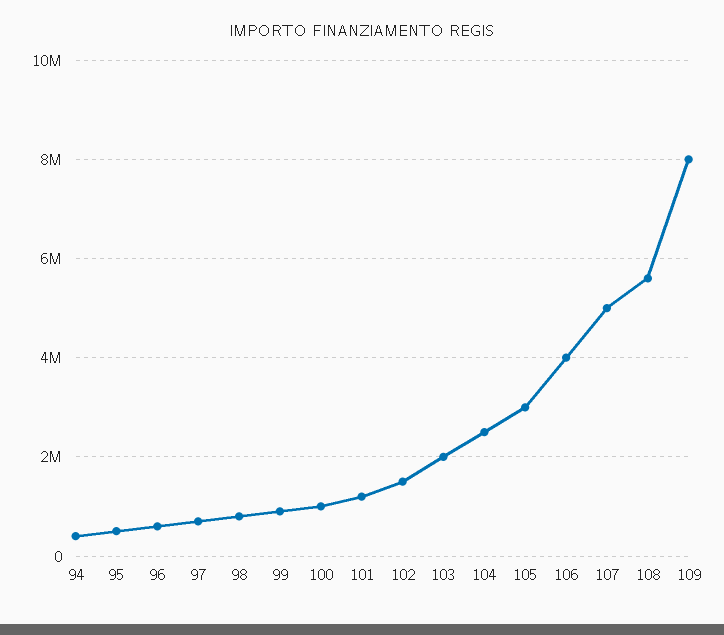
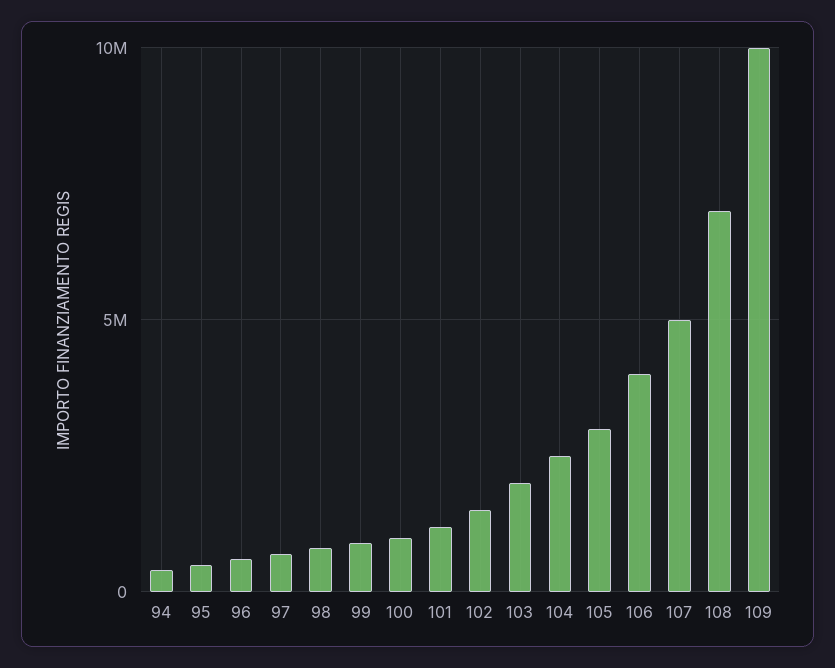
  {
    "94": 400000,
    "95": 600000,
    "96": 600000,
    "97": 800000,
    "98": 800000,
    "99": 1000000,
    "100": 1000000,
    "101": 1200000,
    "102": 1600000,
    "103": 2000000,
    "104": 2600000,
    "105": 3000000,
    "106": 4000000,
    "107": 5000000,
-   "108": 5600000,
+   "108": 7000000,
-   "109": 8000000
+   "109": 10000000
  }

